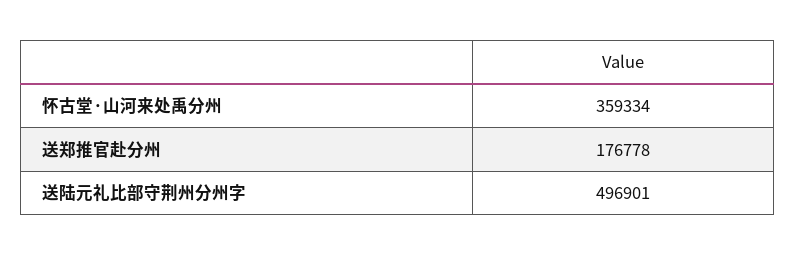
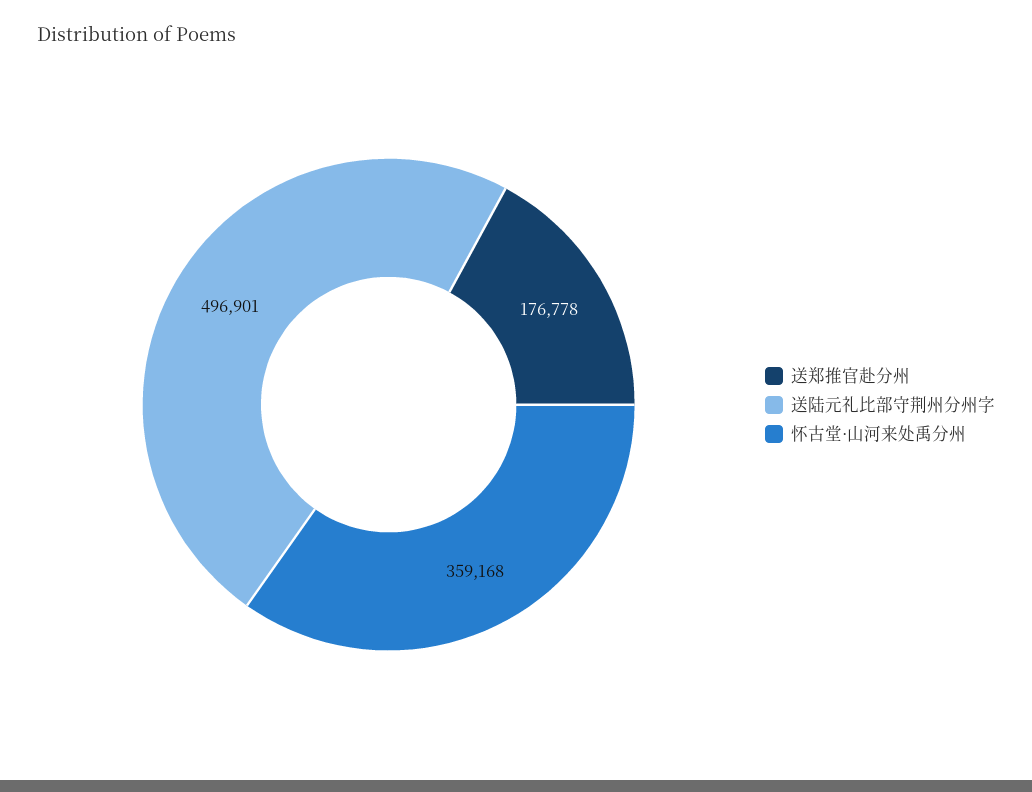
  {
-   "怀古堂·山河来处禹分州": 359334,
+   "怀古堂·山河来处禹分州": 359168,
    "送郑推官赴分州": 176778,
    "送陆元礼比部守荆州分州字": 496901
  }

